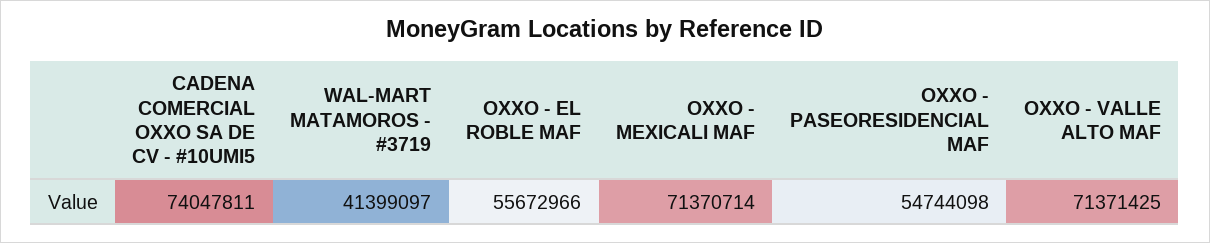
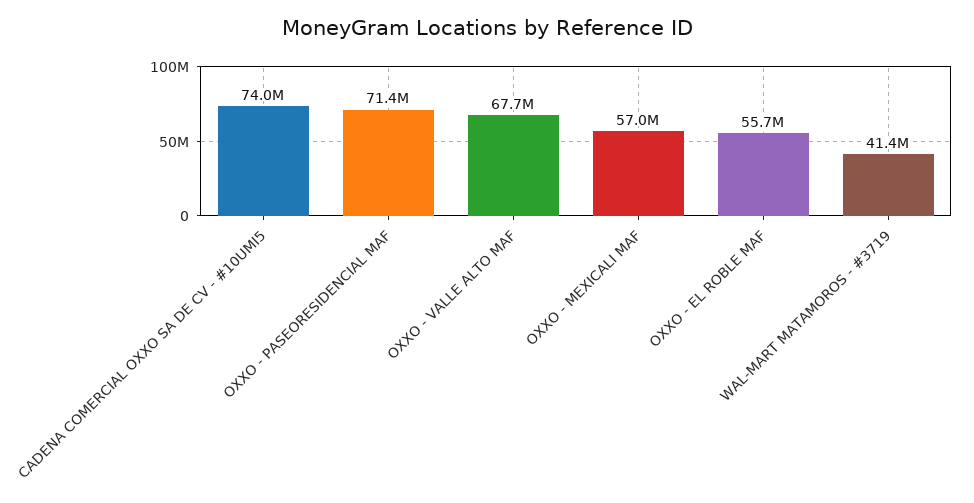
  {
    "CADENA COMERCIAL OXXO SA DE CV - #10UMI5": 74047811,
    "WAL-MART MATAMOROS - #3719": 41399097,
    "OXXO - EL ROBLE MAF": 55672966,
-   "OXXO - MEXICALI MAF": 71370714,
+   "OXXO - MEXICALI MAF": 57000000,
-   "OXXO - PASEORESIDENCIAL MAF": 54744098,
+   "OXXO - PASEORESIDENCIAL MAF": 71400000,
-   "OXXO - VALLE ALTO MAF": 71371425
+   "OXXO - VALLE ALTO MAF": 67700000
  }

